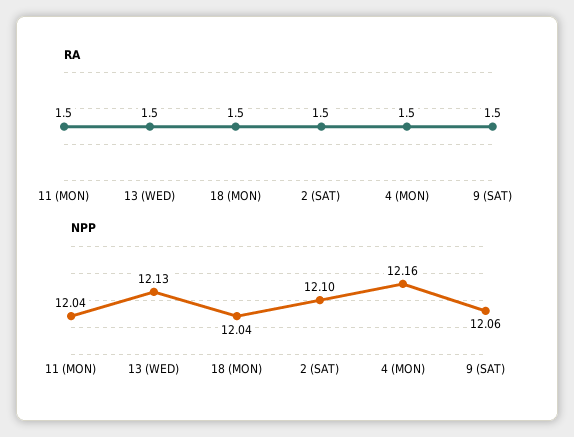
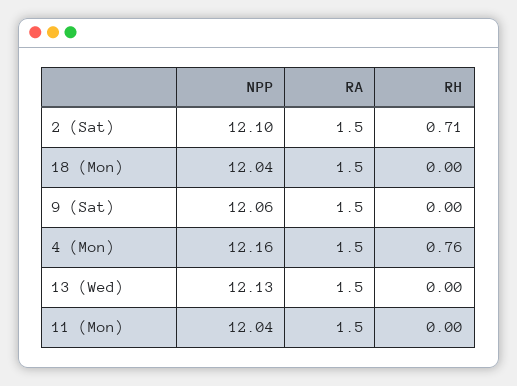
  {
    "RA": {
      "11 (MON)": 1.5,
      "13 (WED)": 1.5,
      "18 (MON)": 1.5,
      "2 (SAT)": 1.5,
      "4 (MON)": 1.5,
      "9 (SAT)": 1.5
    },
    "NPP": {
      "11 (MON)": 12.04,
      "13 (WED)": 12.13,
      "18 (MON)": 12.04,
      "2 (SAT)": 12.1,
      "4 (MON)": 12.16,
      "9 (SAT)": 12.06
-   }
+   },
+   "RH": {
+     "2 (SAT)": 0.71,
+     "18 (MON)": 0,
+     "9 (SAT)": 0,
+     "4 (MON)": 0.76,
+     "13 (WED)": 0,
+     "11 (MON)": 0
+   }
  }

